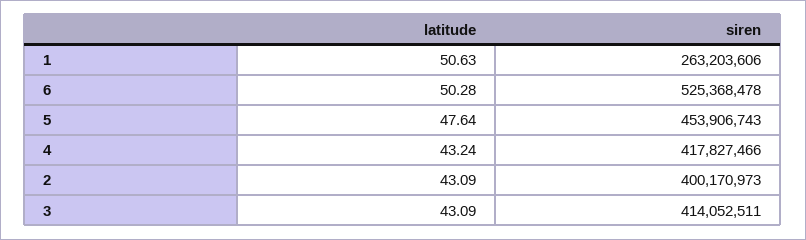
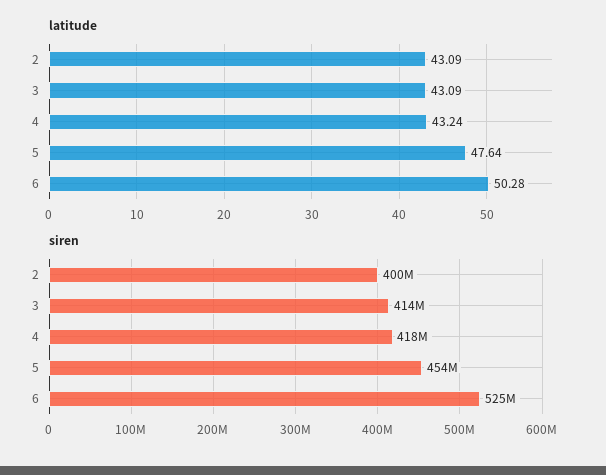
  {
    "latitude": {
-     "1": 50.63,
      "6": 50.28,
      "5": 47.64,
      "4": 43.24,
      "2": 43.09,
      "3": 43.09
    },
    "siren": {
-     "1": 263203606,
      "6": 525368478,
      "5": 453906743,
      "4": 417827466,
      "2": 400170973,
      "3": 414052511
    }
  }

